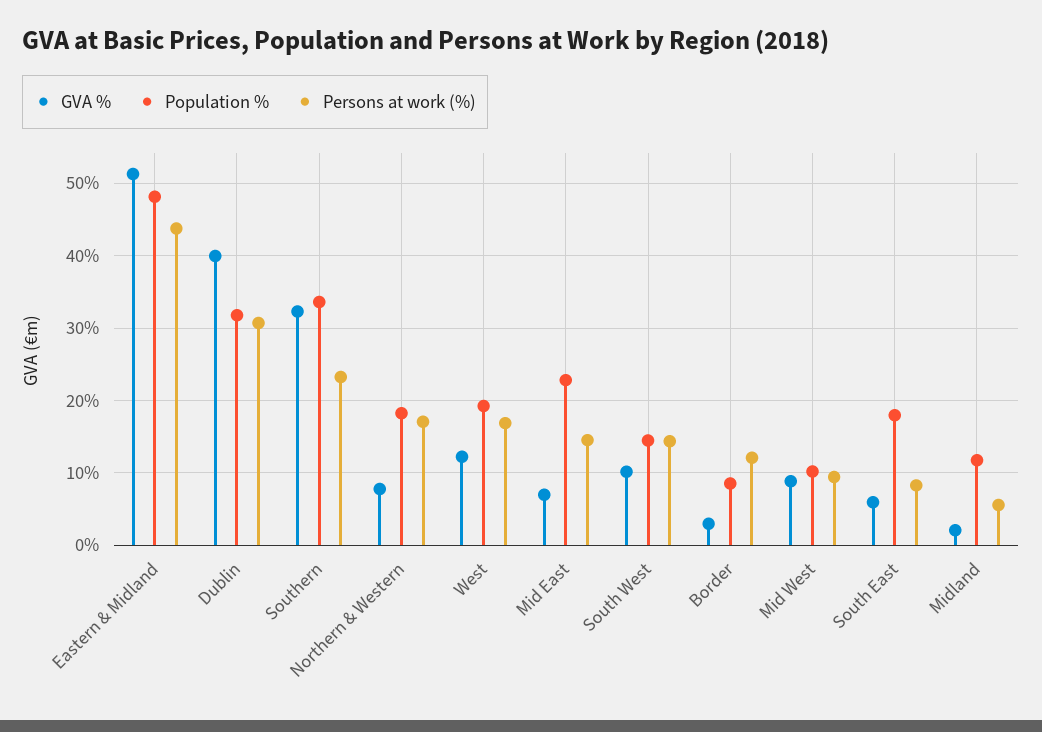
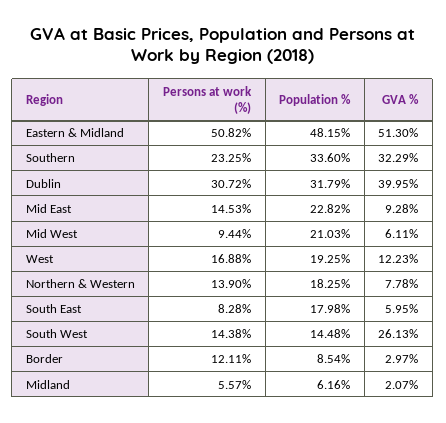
  {
    "GVA %": {
      "Eastern & Midland": 51.3,
      "Dublin": 39.95,
      "Southern": 32.29,
      "Northern & Western": 7.78,
      "West": 12.23,
-     "Mid East": 7,
+     "Mid East": 9.28,
-     "South West": 10,
+     "South West": 26.13,
      "Border": 2.97,
-     "Mid West": 9,
+     "Mid West": 6.11,
      "South East": 5.95,
      "Midland": 2.07
    },
    "Population %": {
      "Eastern & Midland": 48.15,
      "Dublin": 31.79,
      "Southern": 33.6,
      "Northern & Western": 18.25,
      "West": 19.25,
      "Mid East": 22.82,
      "South West": 14.48,
      "Border": 8.54,
-     "Mid West": 10,
+     "Mid West": 21.03,
      "South East": 17.98,
-     "Midland": 12
+     "Midland": 6.16
    },
    "Persons at work (%)": {
-     "Eastern & Midland": 44,
+     "Eastern & Midland": 50.82,
      "Dublin": 30.72,
      "Southern": 23.25,
-     "Northern & Western": 17,
+     "Northern & Western": 13.9,
      "West": 16.88,
      "Mid East": 14.53,
      "South West": 14.38,
      "Border": 12.11,
      "Mid West": 9.44,
      "South East": 8.28,
      "Midland": 5.57
    }
  }

